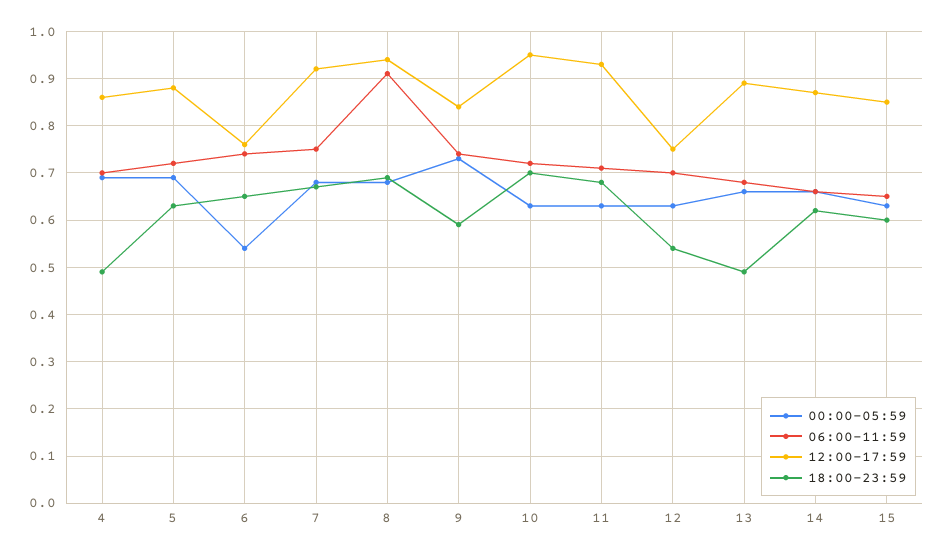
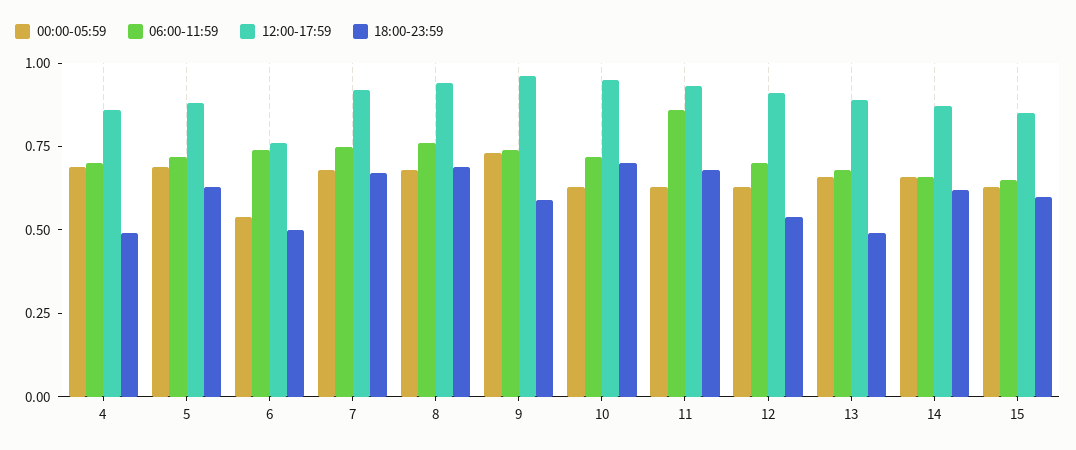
  {
    "00:00-05:59": {
      "4": 0.7,
      "5": 0.7,
      "6": 0.55,
      "7": 0.7,
      "8": 0.7,
      "9": 0.75,
      "10": 0.65,
      "11": 0.65,
      "12": 0.65,
      "13": 0.65,
      "14": 0.65,
      "15": 0.65
    },
    "06:00-11:59": {
      "4": 0.7,
      "5": 0.7,
      "6": 0.75,
      "7": 0.75,
-     "8": 0.9,
+     "8": 0.75,
      "9": 0.75,
      "10": 0.7,
-     "11": 0.7,
+     "11": 0.85,
      "12": 0.7,
      "13": 0.7,
      "14": 0.65,
      "15": 0.65
    },
    "12:00-17:59": {
      "4": 0.85,
      "5": 0.9,
      "6": 0.75,
      "7": 0.9,
      "8": 0.95,
-     "9": 0.85,
+     "9": 0.95,
      "10": 0.95,
      "11": 0.95,
-     "12": 0.75,
+     "12": 0.9,
      "13": 0.9,
      "14": 0.85,
      "15": 0.85
    },
    "18:00-23:59": {
      "4": 0.5,
      "5": 0.65,
-     "6": 0.65,
+     "6": 0.5,
      "7": 0.65,
      "8": 0.7,
      "9": 0.6,
      "10": 0.7,
      "11": 0.7,
      "12": 0.55,
      "13": 0.5,
      "14": 0.6,
      "15": 0.6
    }
  }

